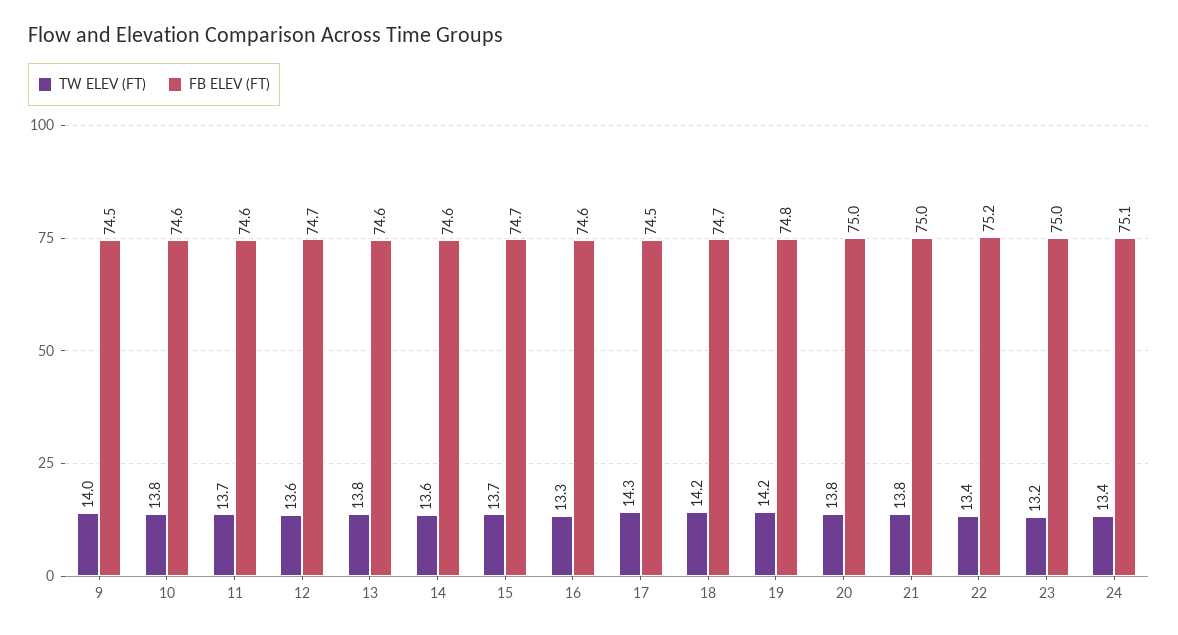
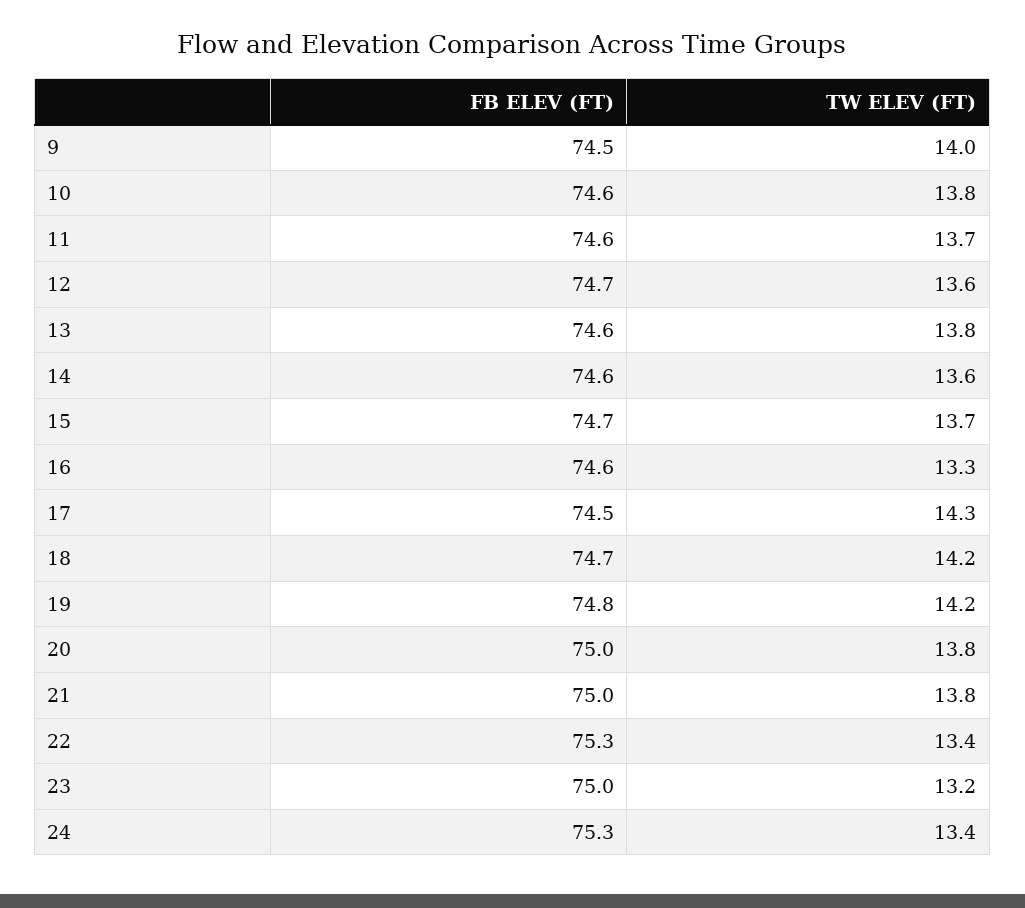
  {
    "TW ELEV (FT)": {
      "9": 14,
      "10": 13.8,
      "11": 13.7,
      "12": 13.6,
      "13": 13.8,
      "14": 13.6,
      "15": 13.7,
      "16": 13.3,
      "17": 14.3,
      "18": 14.2,
      "19": 14.2,
      "20": 13.8,
      "21": 13.8,
      "22": 13.4,
      "23": 13.2,
      "24": 13.4
    },
    "FB ELEV (FT)": {
      "9": 74.5,
      "10": 74.6,
      "11": 74.6,
      "12": 74.7,
      "13": 74.6,
      "14": 74.6,
      "15": 74.7,
      "16": 74.6,
      "17": 74.5,
      "18": 74.7,
      "19": 74.8,
      "20": 75,
      "21": 75,
-     "22": 75.2,
+     "22": 75.3,
      "23": 75,
-     "24": 75.1
+     "24": 75.3
    }
  }

